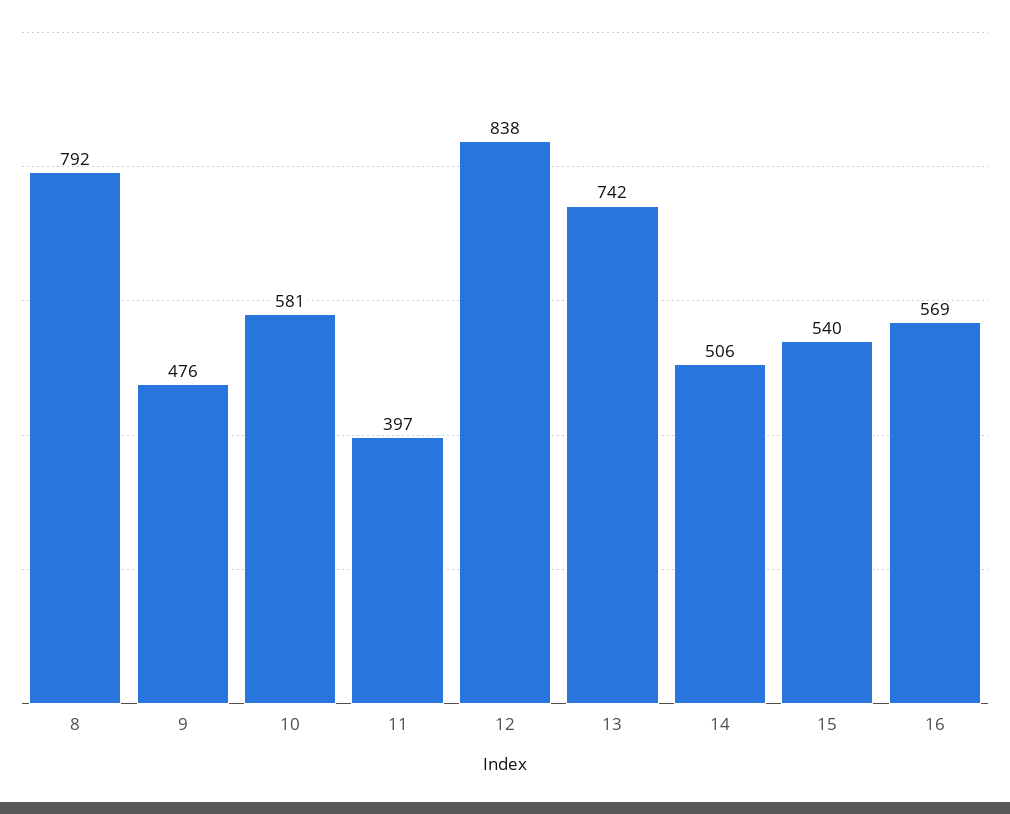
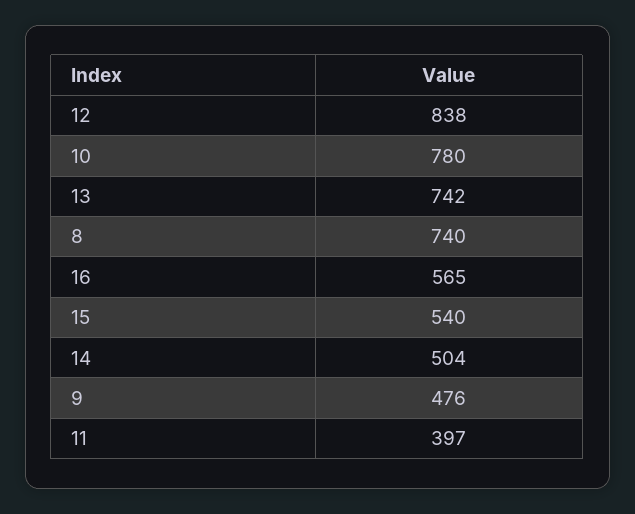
  {
-   "8": 792,
+   "8": 740,
    "9": 476,
-   "10": 581,
+   "10": 780,
    "11": 397,
    "12": 838,
    "13": 742,
-   "14": 506,
+   "14": 504,
    "15": 540,
-   "16": 569
+   "16": 565
  }

